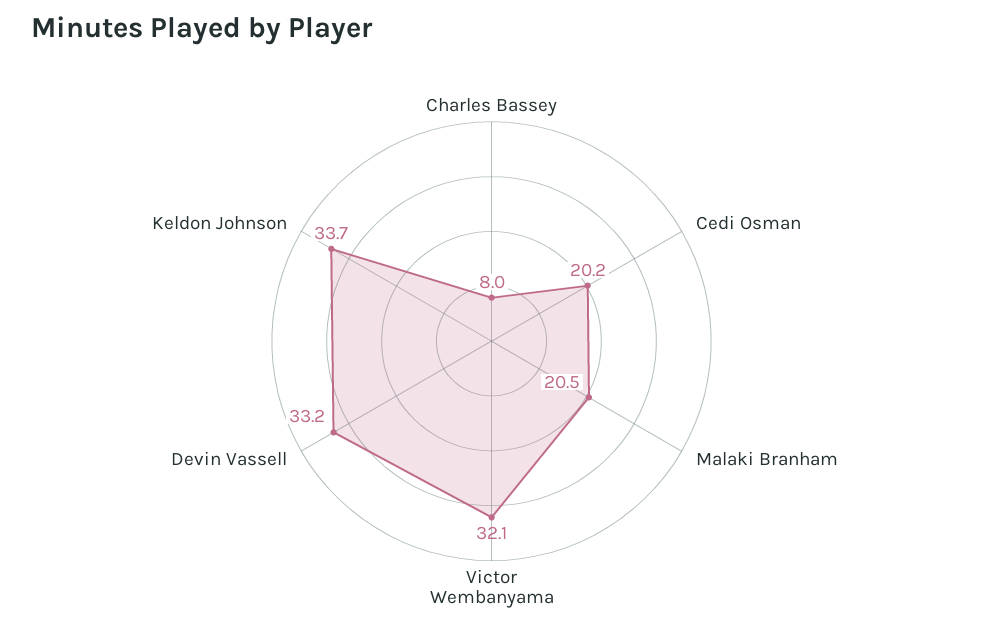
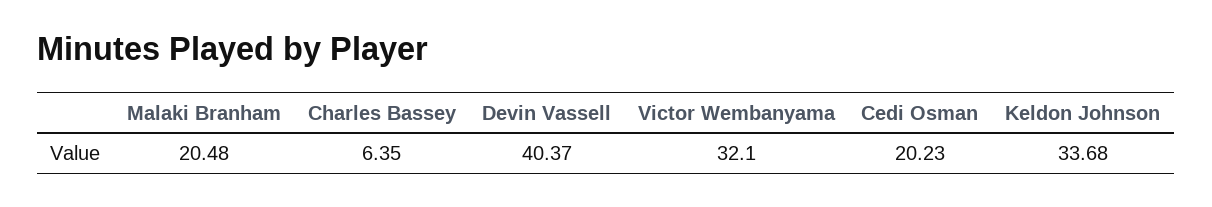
  {
-   "Charles Bassey": 8,
+   "Charles Bassey": 6.35,
    "Cedi Osman": 20.23,
    "Malaki Branham": 20.48,
    "Victor Wembanyama": 32.1,
-   "Devin Vassell": 33.2,
+   "Devin Vassell": 40.37,
    "Keldon Johnson": 33.68
  }

